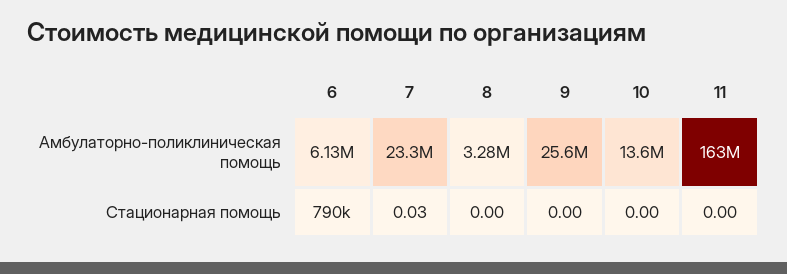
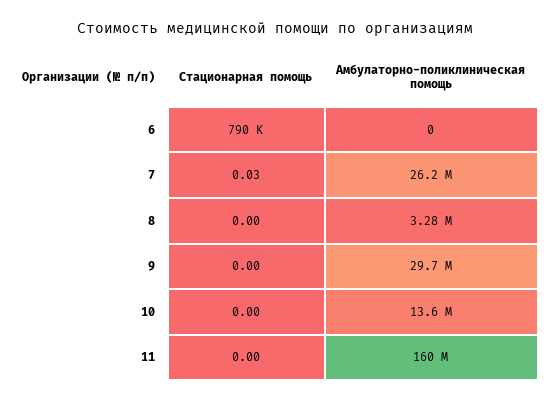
  {
    "6": {
-     "Амбулаторно-поликлиническая помощь": 6130000,
+     "Амбулаторно-поликлиническая помощь": 0,
      "Стационарная помощь": 790000
    },
    "7": {
-     "Амбулаторно-поликлиническая помощь": 23300000,
+     "Амбулаторно-поликлиническая помощь": 26200000,
      "Стационарная помощь": 0.03
    },
    "8": {
      "Амбулаторно-поликлиническая помощь": 3280000,
      "Стационарная помощь": 0
    },
    "9": {
-     "Амбулаторно-поликлиническая помощь": 25600000,
+     "Амбулаторно-поликлиническая помощь": 29700000,
      "Стационарная помощь": 0
    },
    "10": {
      "Амбулаторно-поликлиническая помощь": 13600000,
      "Стационарная помощь": 0
    },
    "11": {
-     "Амбулаторно-поликлиническая помощь": 163000000,
+     "Амбулаторно-поликлиническая помощь": 160000000,
      "Стационарная помощь": 0
    }
  }

